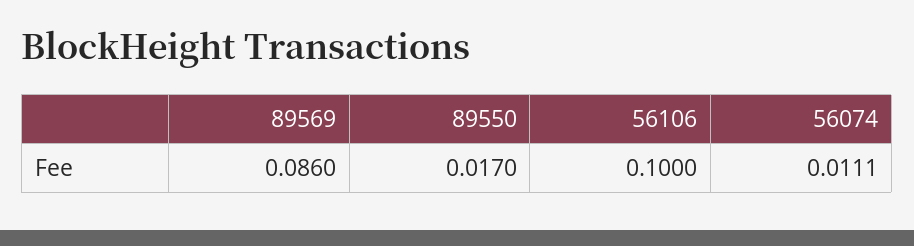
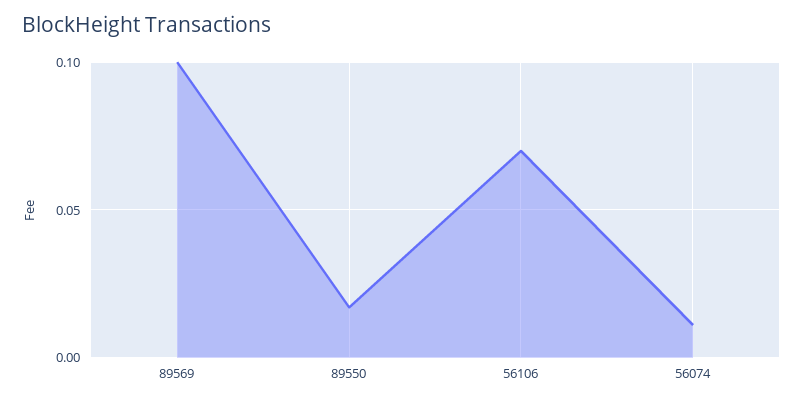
  {
-   "89569": 0.086,
+   "89569": 0.1,
    "89550": 0.017,
-   "56106": 0.1,
+   "56106": 0.07,
    "56074": 0.0111
  }

